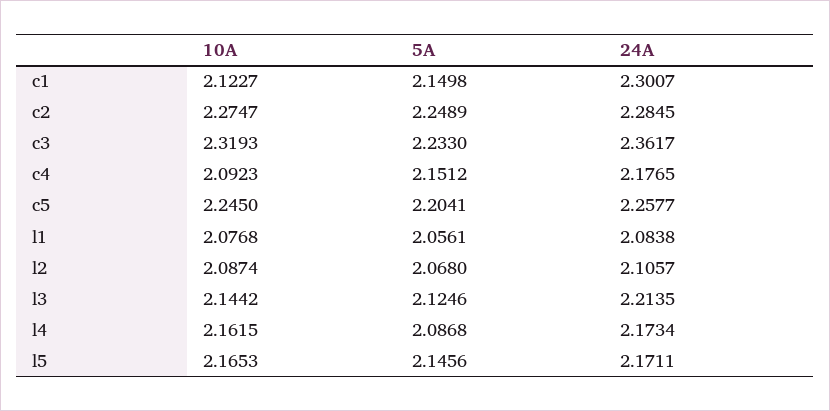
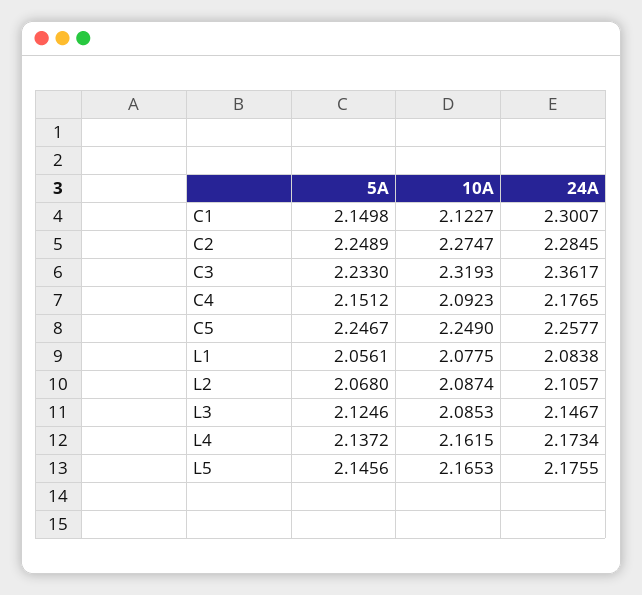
  {
    "10A": {
      "c1": 2.1227,
      "c2": 2.2747,
      "c3": 2.3193,
      "c4": 2.0923,
-     "c5": 2.245,
+     "c5": 2.249,
-     "l1": 2.0768,
+     "l1": 2.0775,
      "l2": 2.0874,
-     "l3": 2.1442,
+     "l3": 2.0853,
      "l4": 2.1615,
      "l5": 2.1653
    },
    "5A": {
      "c1": 2.1498,
      "c2": 2.2489,
      "c3": 2.233,
      "c4": 2.1512,
-     "c5": 2.2041,
+     "c5": 2.2467,
      "l1": 2.0561,
      "l2": 2.068,
      "l3": 2.1246,
-     "l4": 2.0868,
+     "l4": 2.1372,
      "l5": 2.1456
    },
    "24A": {
      "c1": 2.3007,
      "c2": 2.2845,
      "c3": 2.3617,
      "c4": 2.1765,
      "c5": 2.2577,
      "l1": 2.0838,
      "l2": 2.1057,
-     "l3": 2.2135,
+     "l3": 2.1467,
      "l4": 2.1734,
-     "l5": 2.1711
+     "l5": 2.1755
    }
  }

